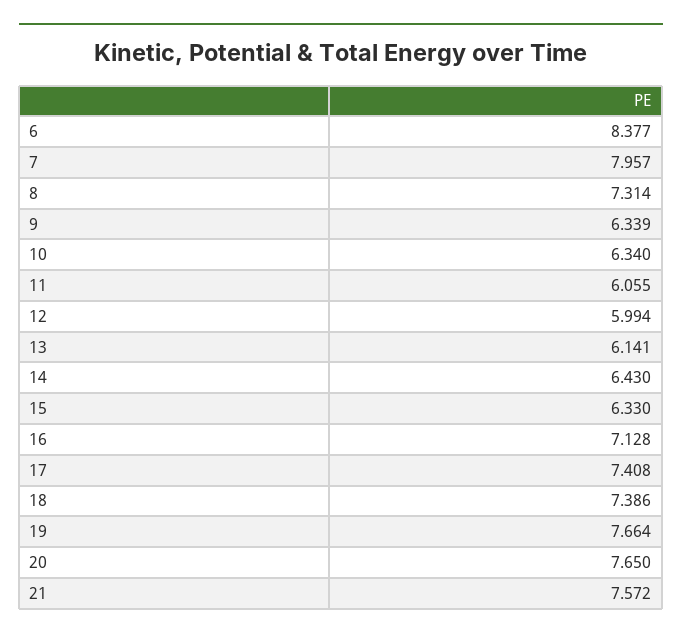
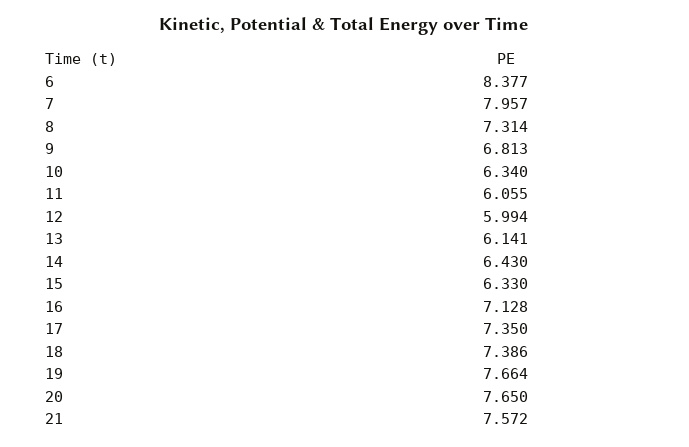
  {
    "6": 8.377,
    "7": 7.957,
    "8": 7.314,
-   "9": 6.339,
+   "9": 6.813,
    "10": 6.34,
    "11": 6.055,
    "12": 5.994,
    "13": 6.141,
    "14": 6.43,
    "15": 6.33,
    "16": 7.128,
-   "17": 7.408,
+   "17": 7.35,
    "18": 7.386,
    "19": 7.664,
    "20": 7.65,
    "21": 7.572
  }

